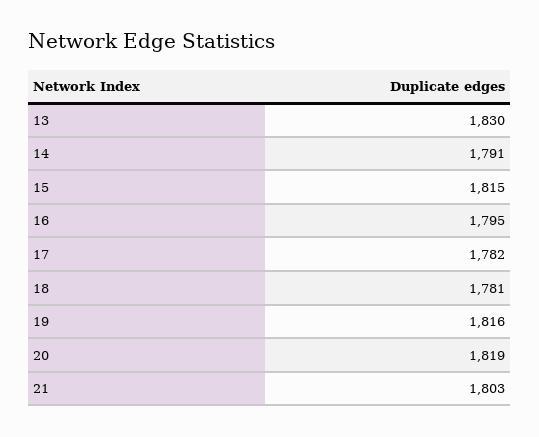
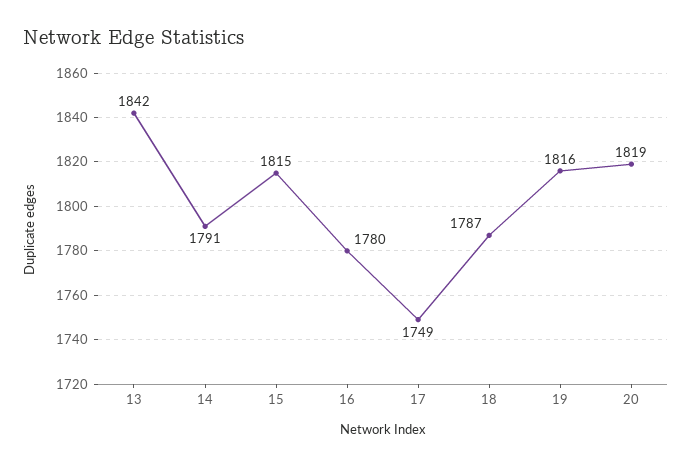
  {
-   "13": 1830,
+   "13": 1842,
    "14": 1791,
    "15": 1815,
-   "16": 1795,
+   "16": 1780,
-   "17": 1782,
+   "17": 1749,
-   "18": 1781,
+   "18": 1787,
    "19": 1816,
-   "20": 1819,
+   "20": 1819
-   "21": 1803
  }

